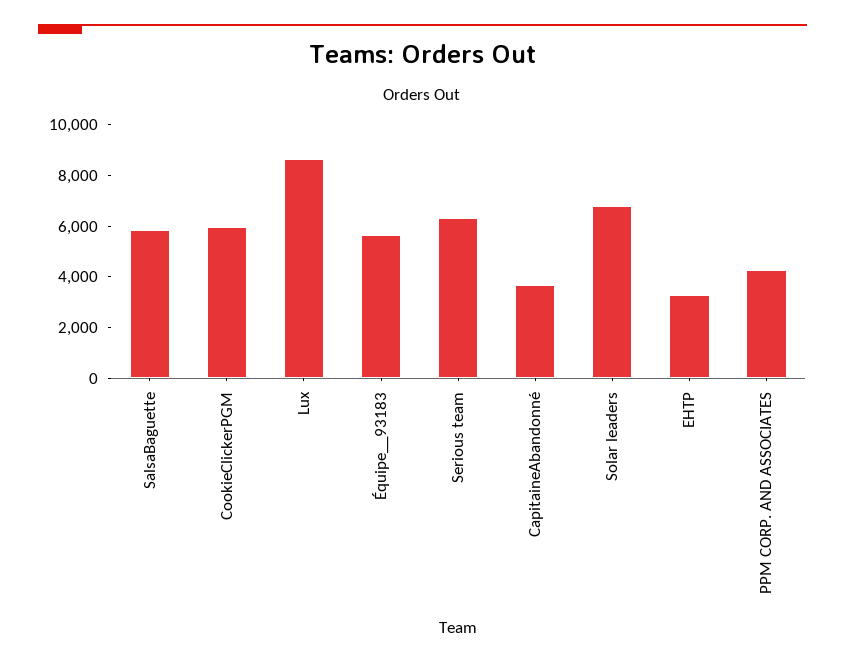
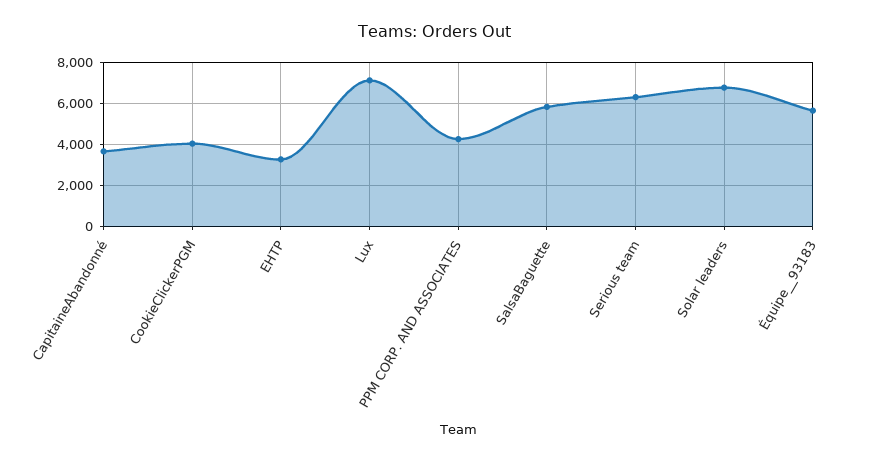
  {
    "SalsaBaguette": 6000,
-   "CookieClickerPGM": 6000,
+   "CookieClickerPGM": 4000,
-   "Lux": 8500,
+   "Lux": 7000,
    "Équipe__93183": 5500,
    "Serious team": 6500,
    "CapitaineAbandonné": 3500,
    "Solar leaders": 7000,
    "EHTP": 3500,
    "PPM CORP. AND ASSOCIATES": 4500
  }

